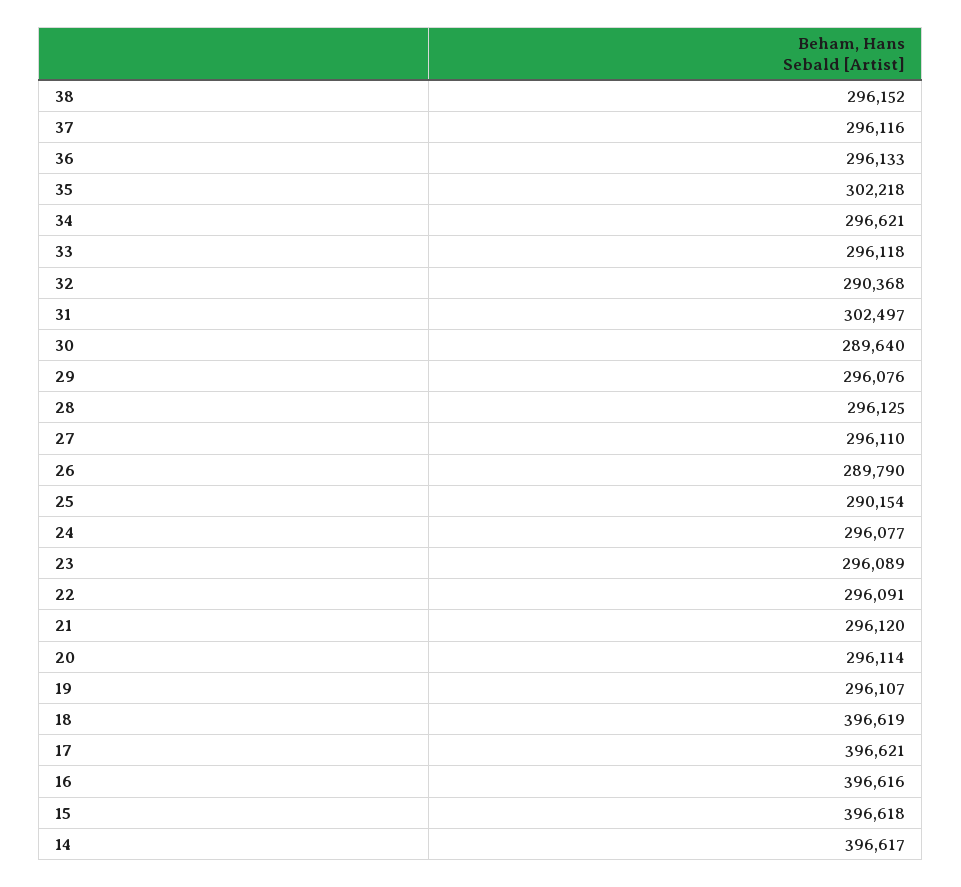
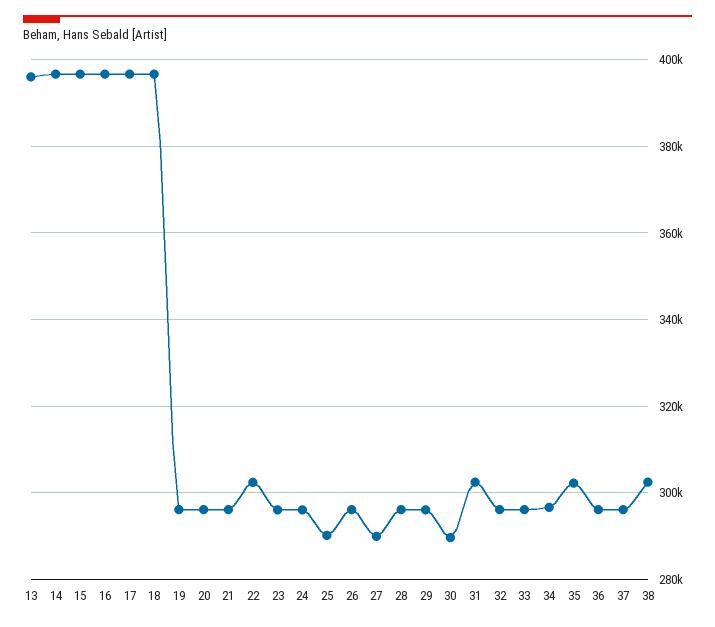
  {
-   "38": 296152,
+   "38": 302000,
    "37": 296116,
    "36": 296133,
    "35": 302218,
    "34": 296621,
    "33": 296118,
-   "32": 290368,
+   "32": 296000,
    "31": 302497,
    "30": 289640,
    "29": 296076,
    "28": 296125,
-   "27": 296110,
+   "27": 290000,
-   "26": 289790,
+   "26": 296000,
    "25": 290154,
    "24": 296077,
    "23": 296089,
-   "22": 296091,
+   "22": 302000,
    "21": 296120,
    "20": 296114,
    "19": 296107,
    "18": 396619,
    "17": 396621,
    "16": 396616,
    "15": 396618,
-   "14": 396617
+   "14": 396617,
+   "13": 396000
  }

